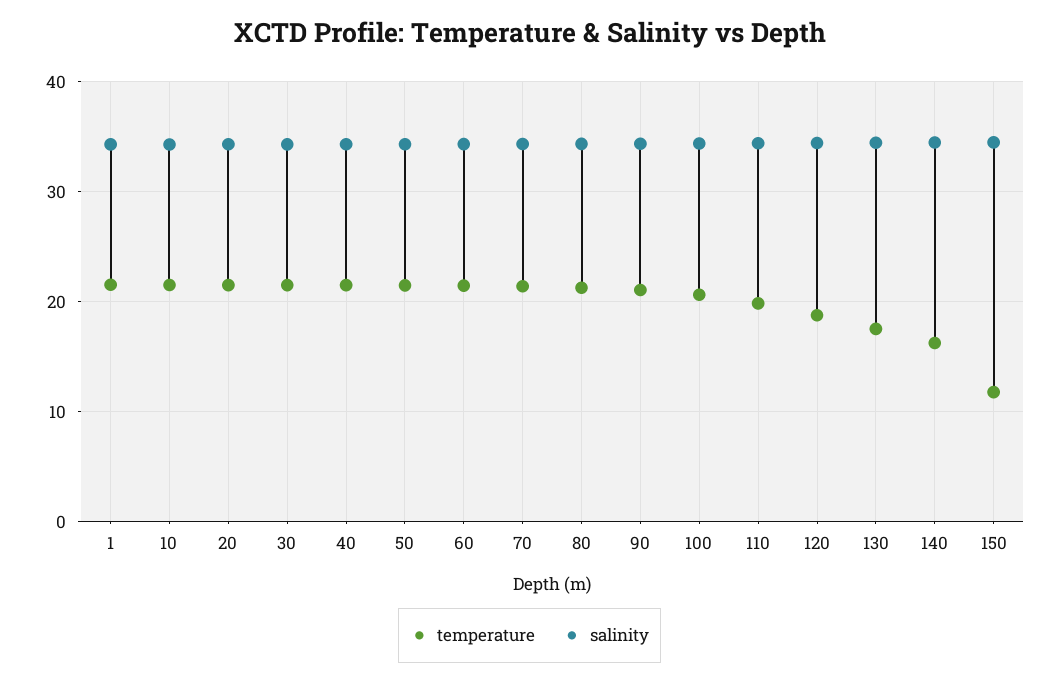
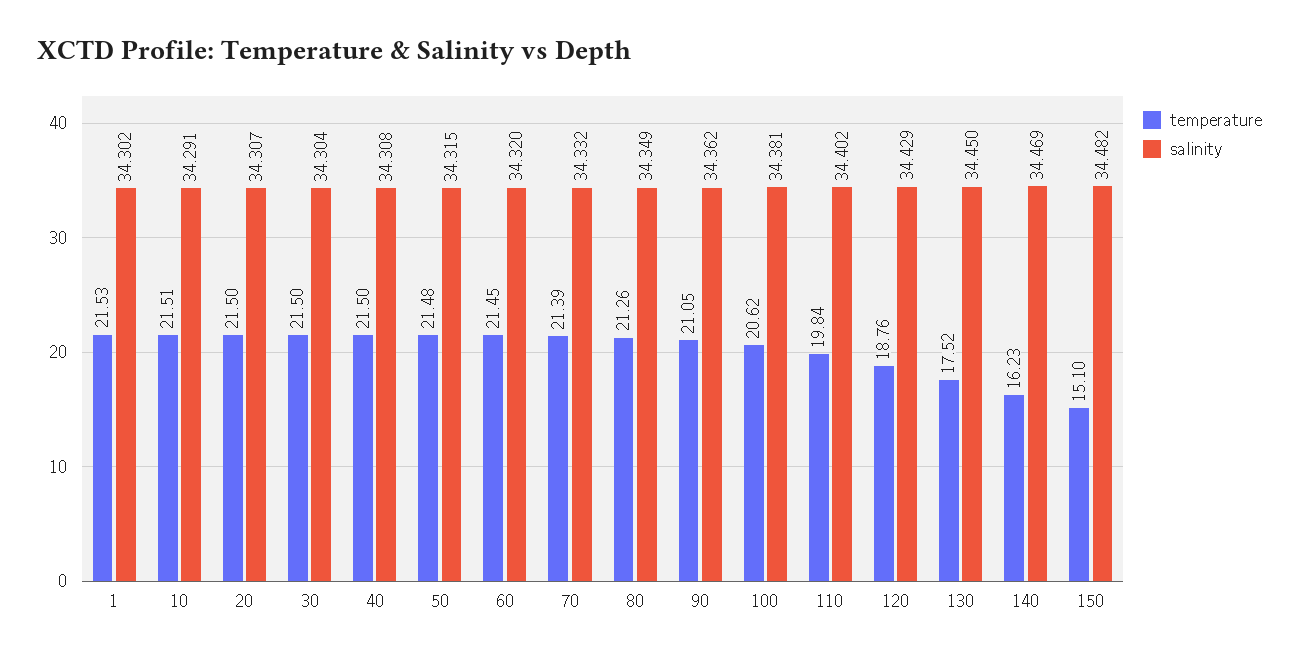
  {
    "temperature": {
      "1": 21.53,
      "10": 21.51,
      "20": 21.5,
      "30": 21.5,
      "40": 21.5,
      "50": 21.48,
      "60": 21.45,
      "70": 21.39,
      "80": 21.26,
      "90": 21.05,
      "100": 20.62,
      "110": 19.84,
      "120": 18.76,
      "130": 17.52,
      "140": 16.23,
-     "150": 12
+     "150": 15.1
    },
    "salinity": {
      "1": 34.302,
      "10": 34.291,
      "20": 34.307,
      "30": 34.304,
      "40": 34.308,
      "50": 34.315,
      "60": 34.32,
      "70": 34.332,
      "80": 34.349,
      "90": 34.362,
      "100": 34.381,
      "110": 34.402,
      "120": 34.429,
      "130": 34.45,
      "140": 34.469,
      "150": 34.482
    }
  }

